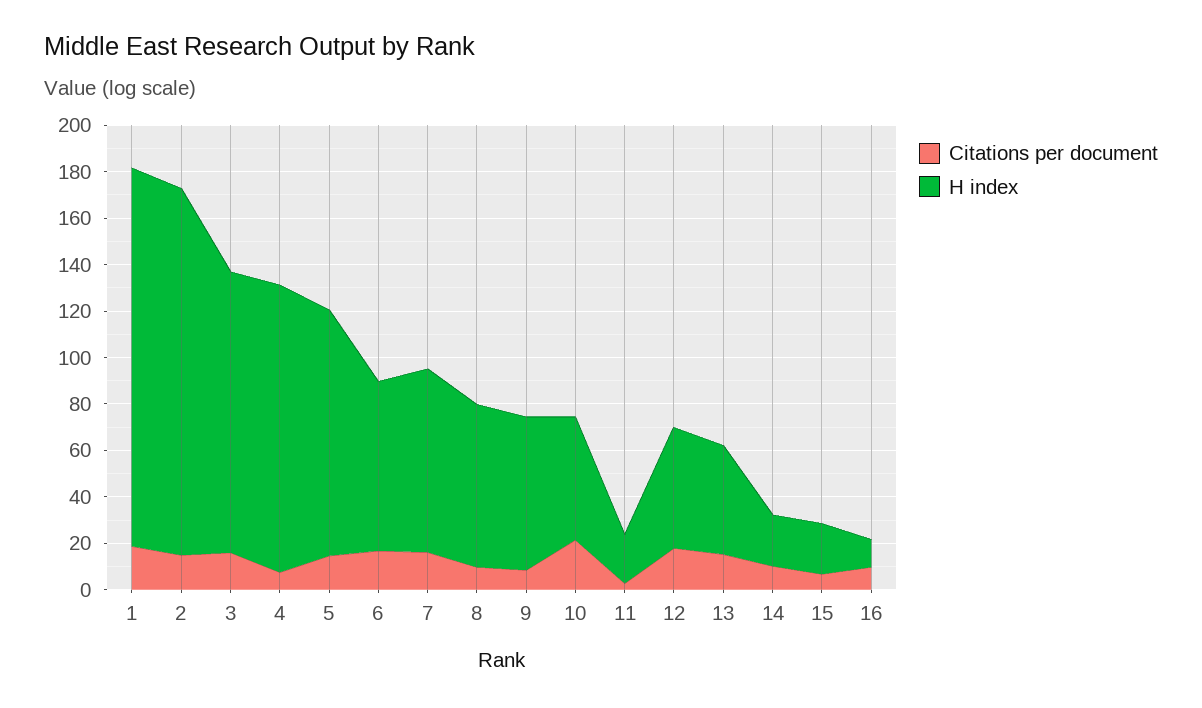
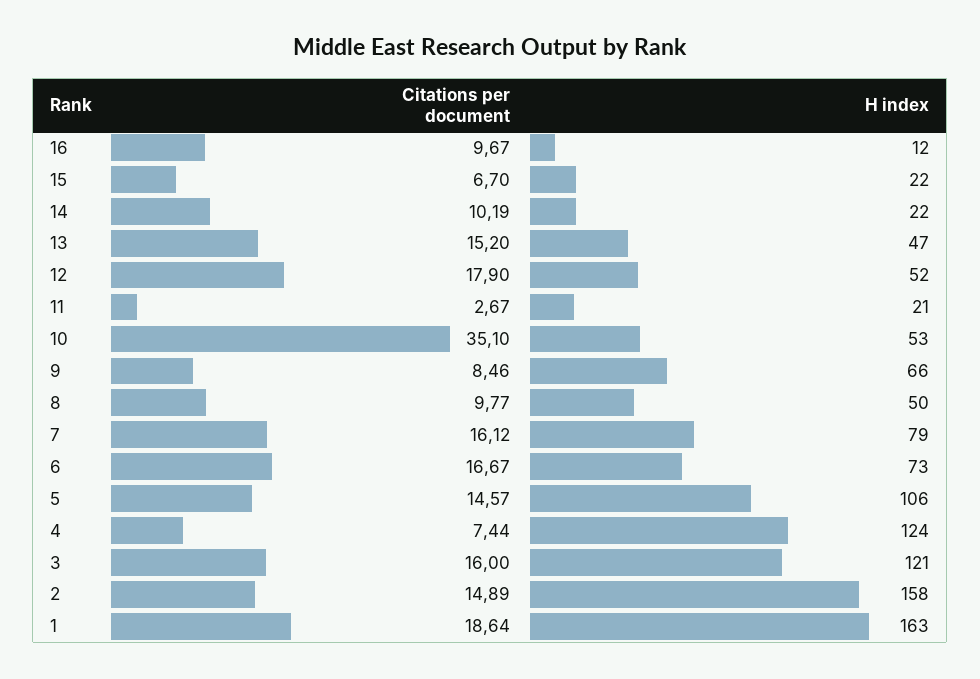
  {
    "Citations per document": {
      "1": 18.64,
      "2": 14.89,
      "3": 16,
      "4": 7.44,
      "5": 14.57,
      "6": 16.67,
      "7": 16.12,
      "8": 9.77,
      "9": 8.46,
-     "10": 20,
+     "10": 35.1,
      "11": 2.67,
      "12": 17.9,
      "13": 15.2,
      "14": 10.19,
      "15": 6.7,
      "16": 9.67
    },
    "H index": {
      "1": 163,
      "2": 158,
      "3": 121,
      "4": 124,
      "5": 106,
      "6": 73,
      "7": 79,
-     "8": 70,
+     "8": 50,
      "9": 66,
      "10": 53,
      "11": 21,
      "12": 52,
      "13": 47,
      "14": 22,
      "15": 22,
      "16": 12
    }
  }

